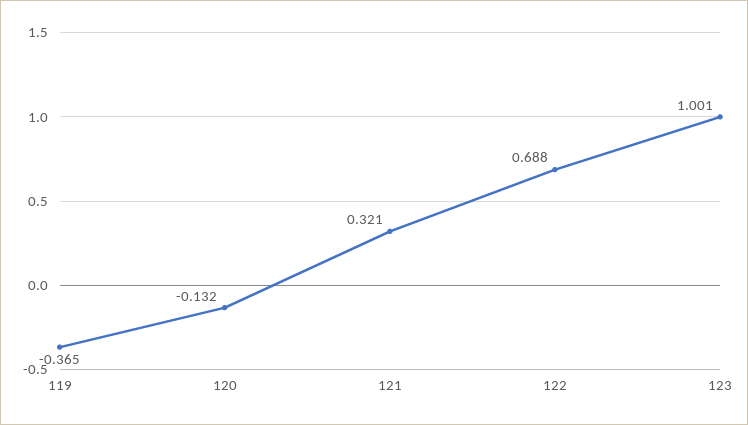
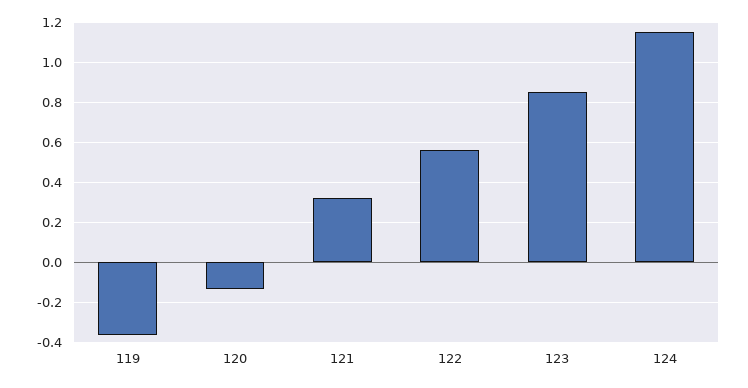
  {
    "119": -0.365,
    "120": -0.132,
    "121": 0.321,
-   "122": 0.688,
+   "122": 0.55,
-   "123": 1.001
+   "123": 0.85,
+   "124": 1.15
  }

